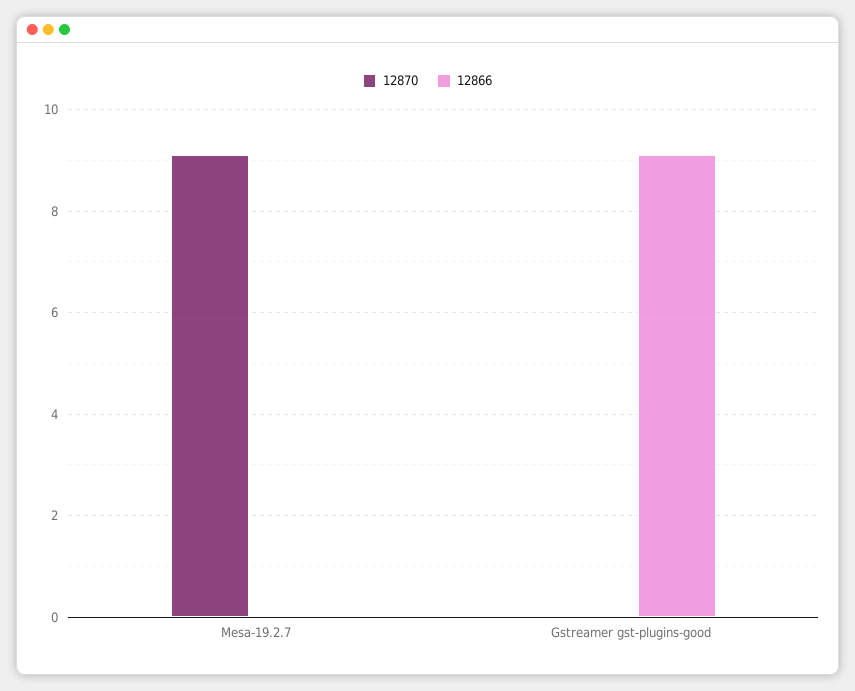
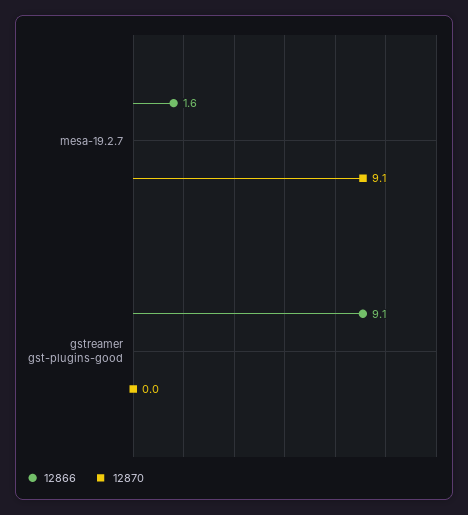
  {
    "12870": {
      "Mesa-19.2.7": 9.1,
      "Gstreamer gst-plugins-good": 0
    },
    "12866": {
-     "Mesa-19.2.7": 0,
+     "Mesa-19.2.7": 1.6,
      "Gstreamer gst-plugins-good": 9.1
    }
  }

